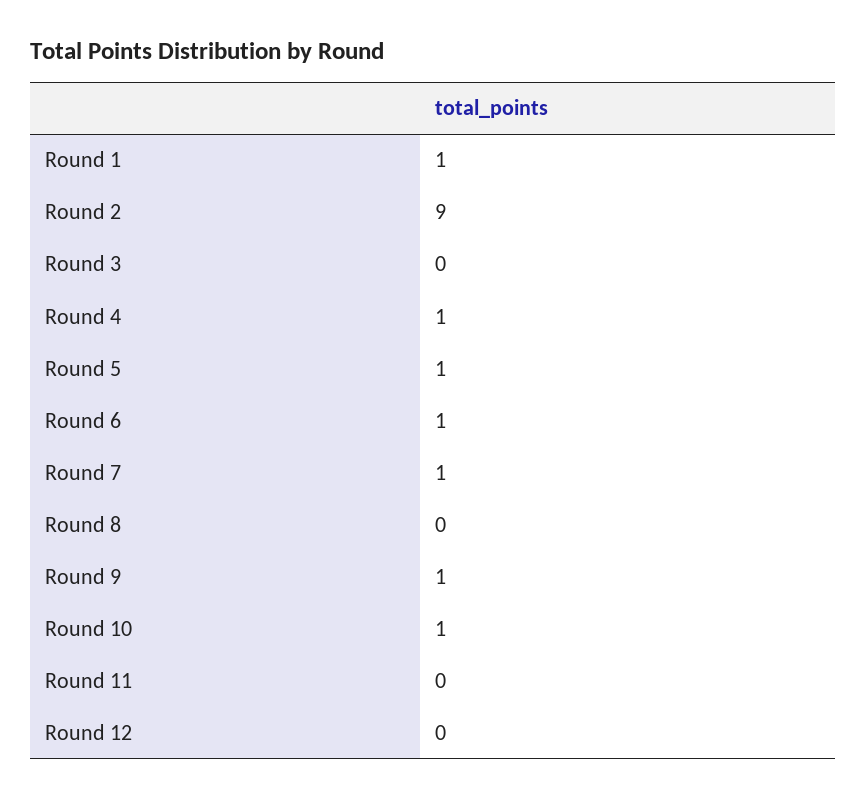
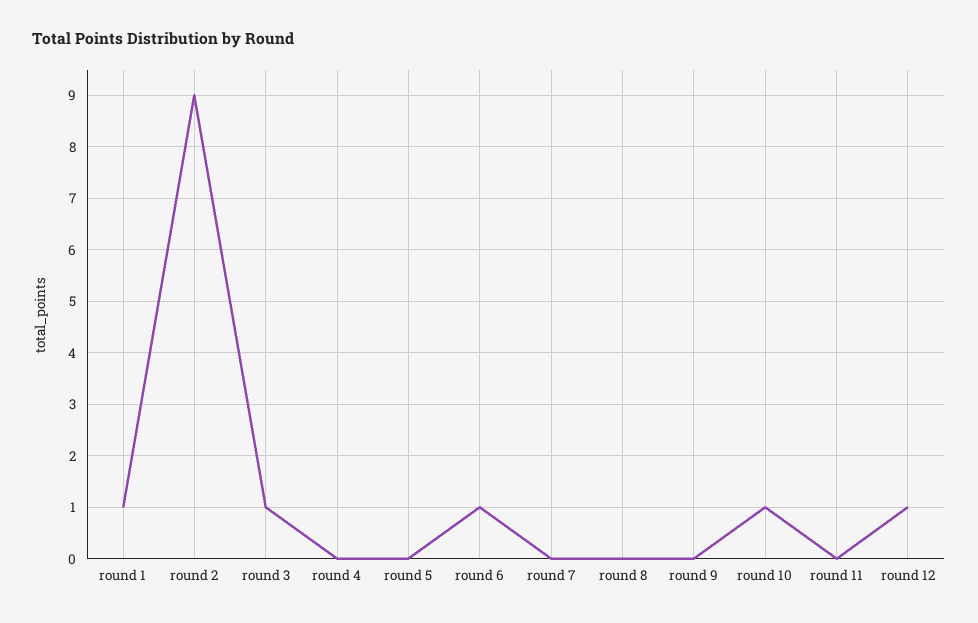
  {
    "Round 1": 1,
    "Round 2": 9,
-   "Round 3": 0,
+   "Round 3": 1,
-   "Round 4": 1,
+   "Round 4": 0,
-   "Round 5": 1,
+   "Round 5": 0,
    "Round 6": 1,
-   "Round 7": 1,
+   "Round 7": 0,
    "Round 8": 0,
-   "Round 9": 1,
+   "Round 9": 0,
    "Round 10": 1,
    "Round 11": 0,
-   "Round 12": 0
+   "Round 12": 1
  }

